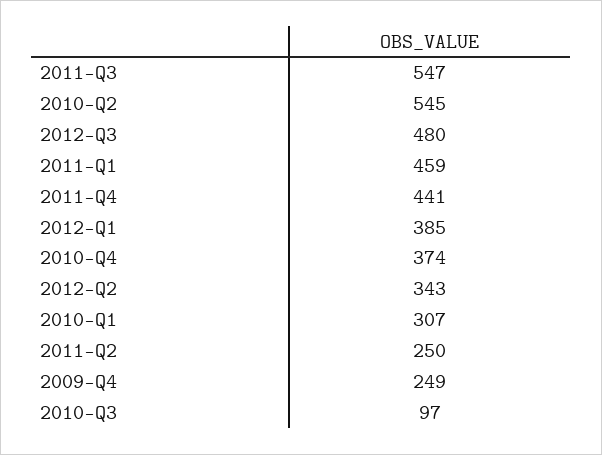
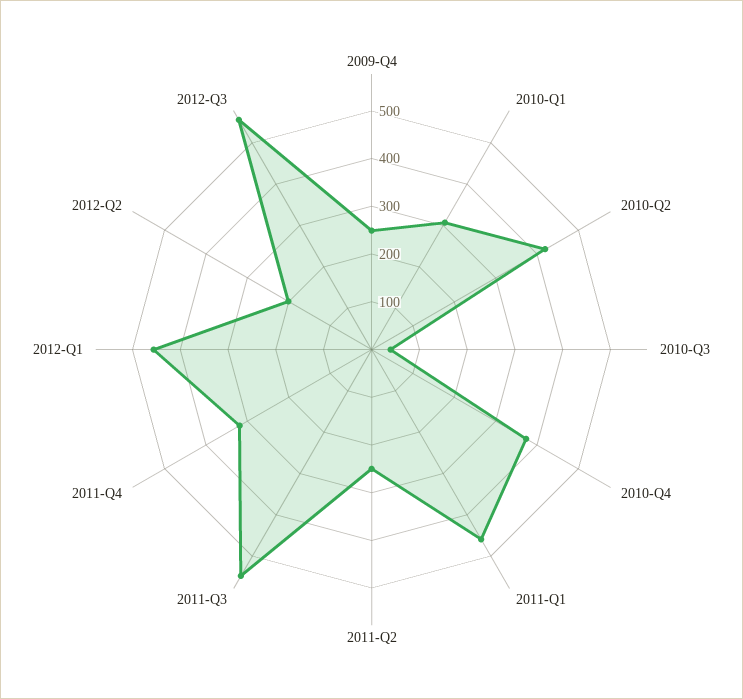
  {
    "2011-Q3": 547,
-   "2010-Q2": 545,
+   "2010-Q2": 420,
-   "2012-Q3": 480,
+   "2012-Q3": 560,
    "2011-Q1": 459,
-   "2011-Q4": 441,
+   "2011-Q4": 320,
-   "2012-Q1": 385,
+   "2012-Q1": 460,
    "2010-Q4": 374,
-   "2012-Q2": 343,
+   "2012-Q2": 200,
    "2010-Q1": 307,
    "2011-Q2": 250,
    "2009-Q4": 249,
-   "2010-Q3": 97
+   "2010-Q3": 40
  }

